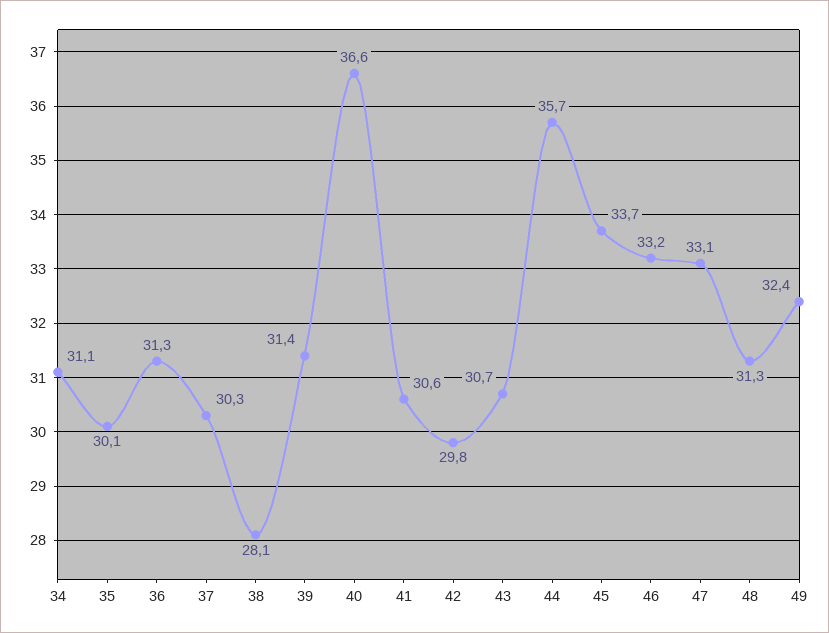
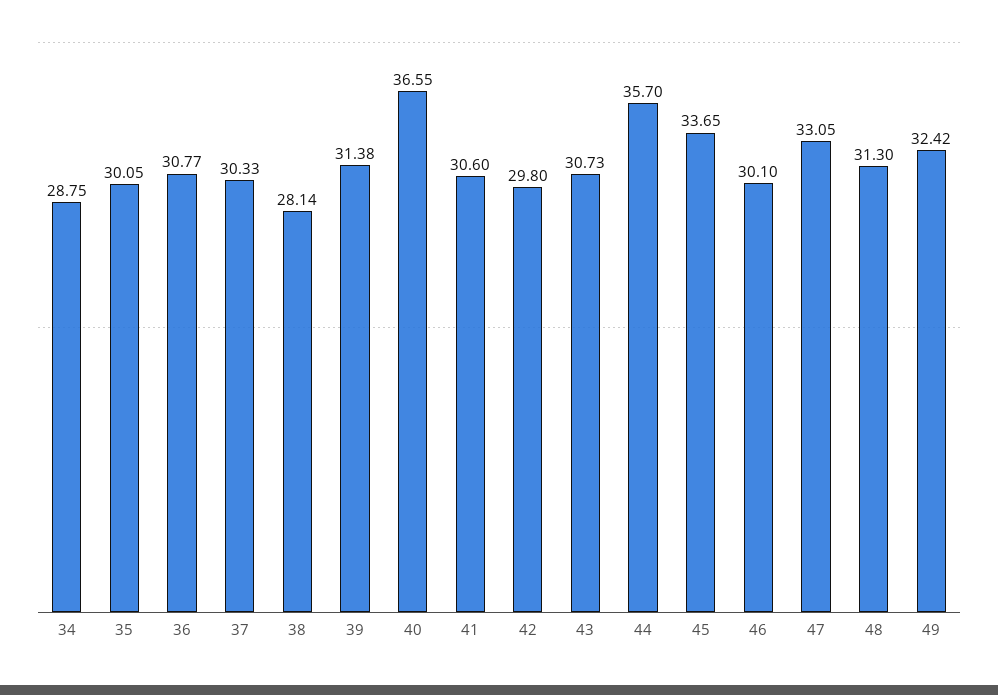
  {
-   "34": 31.1,
+   "34": 28.75,
    "35": 30.05,
-   "36": 31.3,
+   "36": 30.77,
    "37": 30.33,
    "38": 28.14,
    "39": 31.38,
    "40": 36.55,
    "41": 30.6,
    "42": 29.8,
    "43": 30.73,
    "44": 35.7,
    "45": 33.65,
-   "46": 33.2,
+   "46": 30.1,
    "47": 33.05,
    "48": 31.3,
    "49": 32.42
  }

